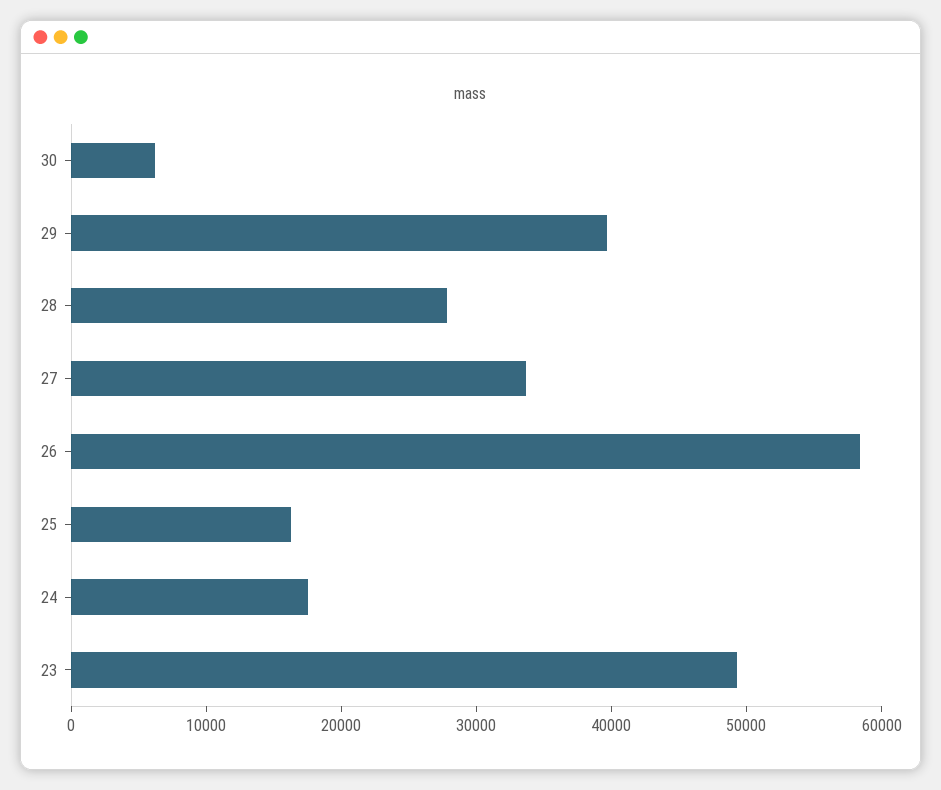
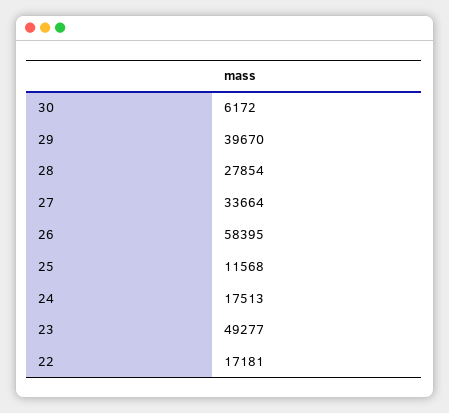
  {
    "30": 6172,
    "29": 39670,
    "28": 27854,
    "27": 33664,
    "26": 58395,
-   "25": 16000,
+   "25": 11568,
    "24": 17513,
-   "23": 49277
+   "23": 49277,
+   "22": 17181
  }

